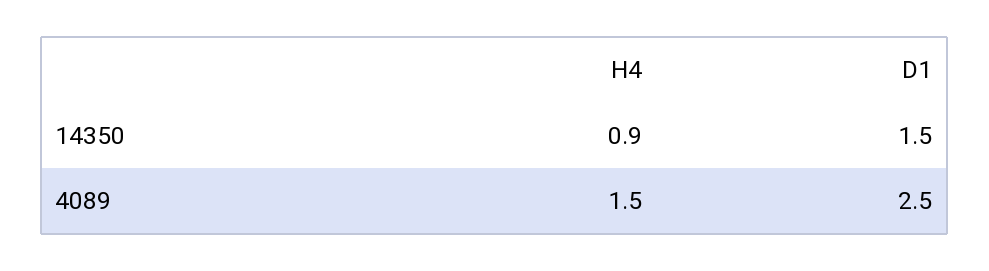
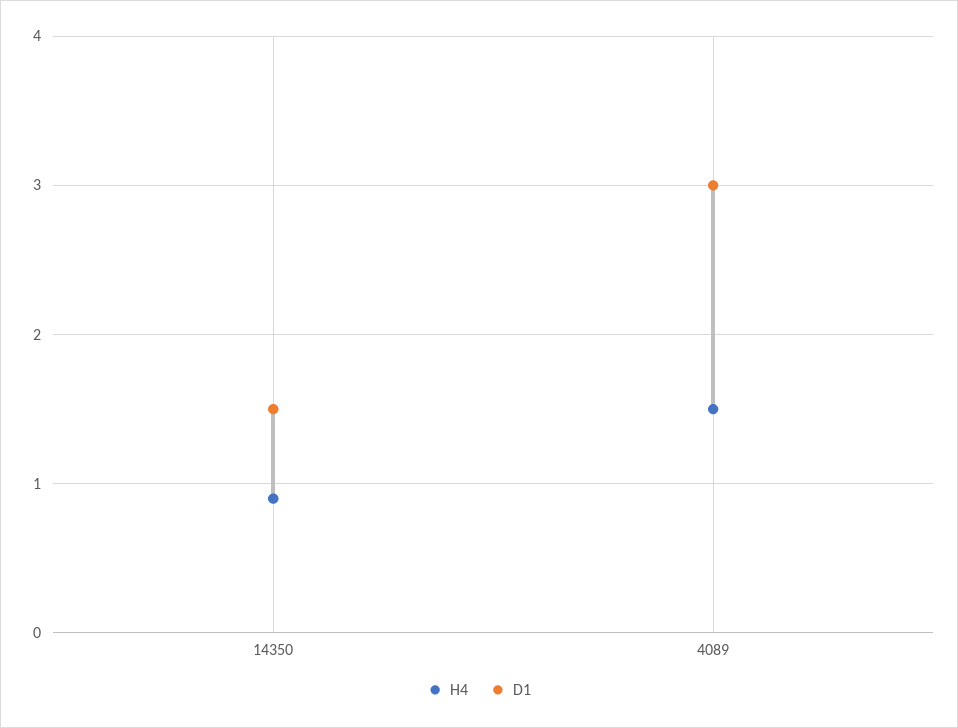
  {
    "H4": {
      "14350": 0.9,
      "4089": 1.5
    },
    "D1": {
      "14350": 1.5,
-     "4089": 2.5
+     "4089": 3
    }
  }

